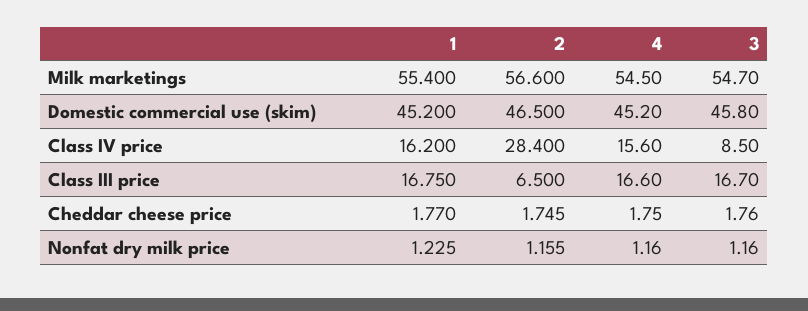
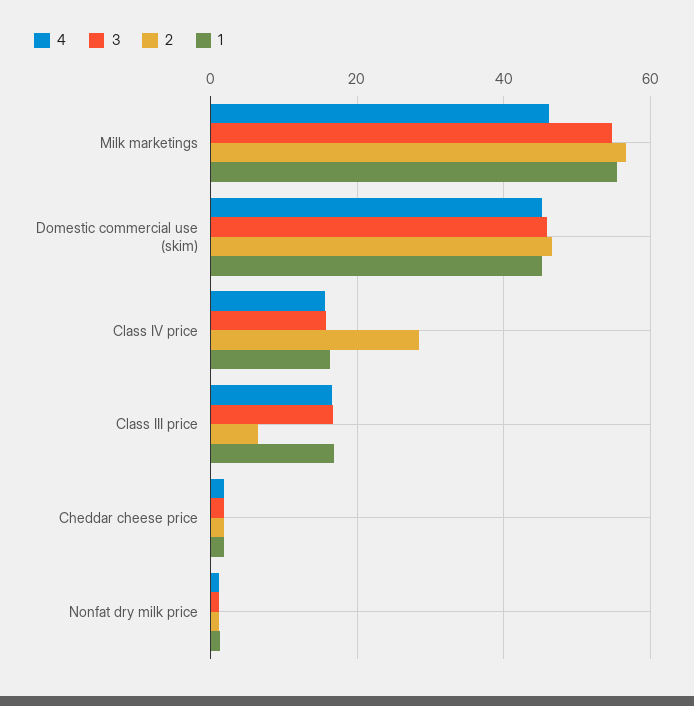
  {
    "1": {
      "Milk marketings": 55.4,
      "Domestic commercial use (skim)": 45.2,
      "Class IV price": 16.2,
      "Class III price": 16.75,
      "Cheddar cheese price": 1.77,
      "Nonfat dry milk price": 1.225
    },
    "2": {
      "Milk marketings": 56.6,
      "Domestic commercial use (skim)": 46.5,
      "Class IV price": 28.4,
      "Class III price": 6.5,
      "Cheddar cheese price": 1.745,
      "Nonfat dry milk price": 1.155
    },
    "4": {
-     "Milk marketings": 54.5,
+     "Milk marketings": 46,
      "Domestic commercial use (skim)": 45.2,
      "Class IV price": 15.6,
      "Class III price": 16.6,
      "Cheddar cheese price": 1.75,
      "Nonfat dry milk price": 1.16
    },
    "3": {
      "Milk marketings": 54.7,
      "Domestic commercial use (skim)": 45.8,
-     "Class IV price": 8.5,
+     "Class IV price": 16,
      "Class III price": 16.7,
      "Cheddar cheese price": 1.76,
      "Nonfat dry milk price": 1.16
    }
  }

